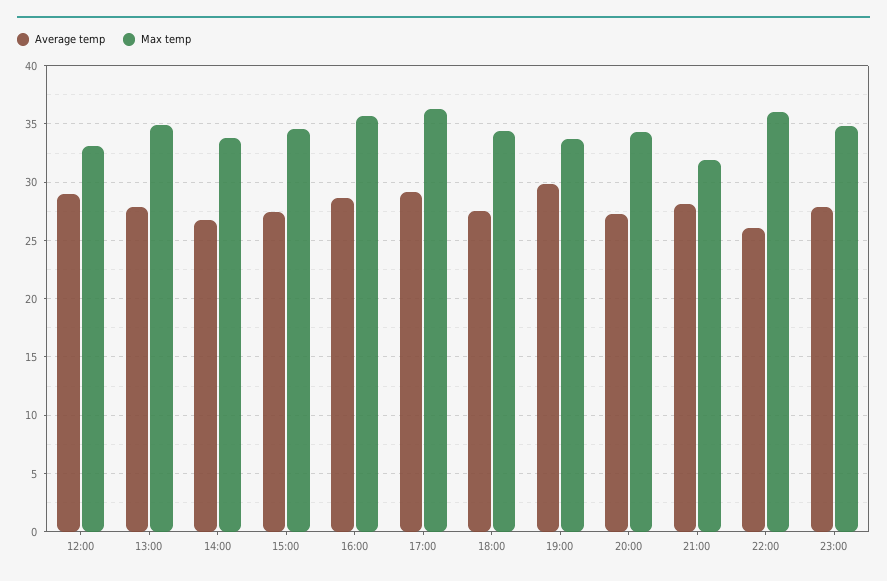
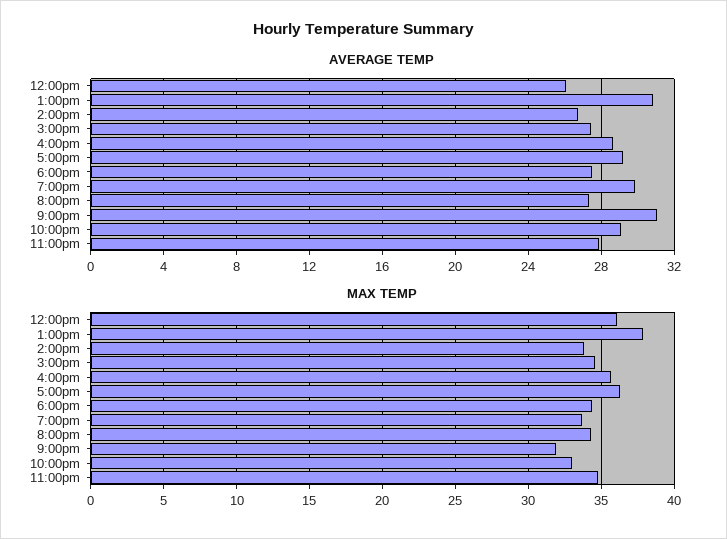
  {
    "Average temp": {
-     "12:00": 29,
+     "12:00": 26,
-     "13:00": 28,
+     "13:00": 31,
      "14:00": 27,
      "15:00": 27.5,
      "16:00": 28.5,
      "17:00": 29,
      "18:00": 27.5,
      "19:00": 30,
      "20:00": 27.5,
-     "21:00": 28,
+     "21:00": 31,
-     "22:00": 26,
+     "22:00": 29,
      "23:00": 28
    },
    "Max temp": {
-     "12:00": 33,
+     "12:00": 36,
-     "13:00": 35,
+     "13:00": 38,
      "14:00": 34,
      "15:00": 34.5,
      "16:00": 35.5,
      "17:00": 36.5,
      "18:00": 34.5,
      "19:00": 33.5,
      "20:00": 34.5,
      "21:00": 32,
-     "22:00": 36,
+     "22:00": 33,
      "23:00": 35
    }
  }

